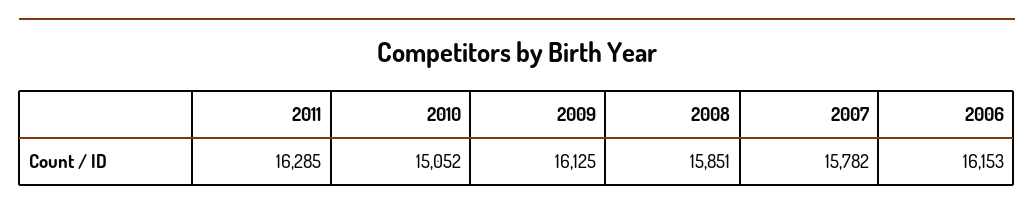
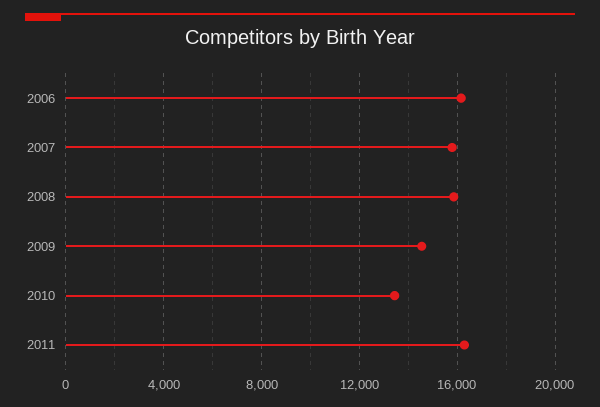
  {
    "2011": 16285,
-   "2010": 15052,
+   "2010": 13500,
-   "2009": 16125,
+   "2009": 14500,
    "2008": 15851,
    "2007": 15782,
    "2006": 16153
  }

